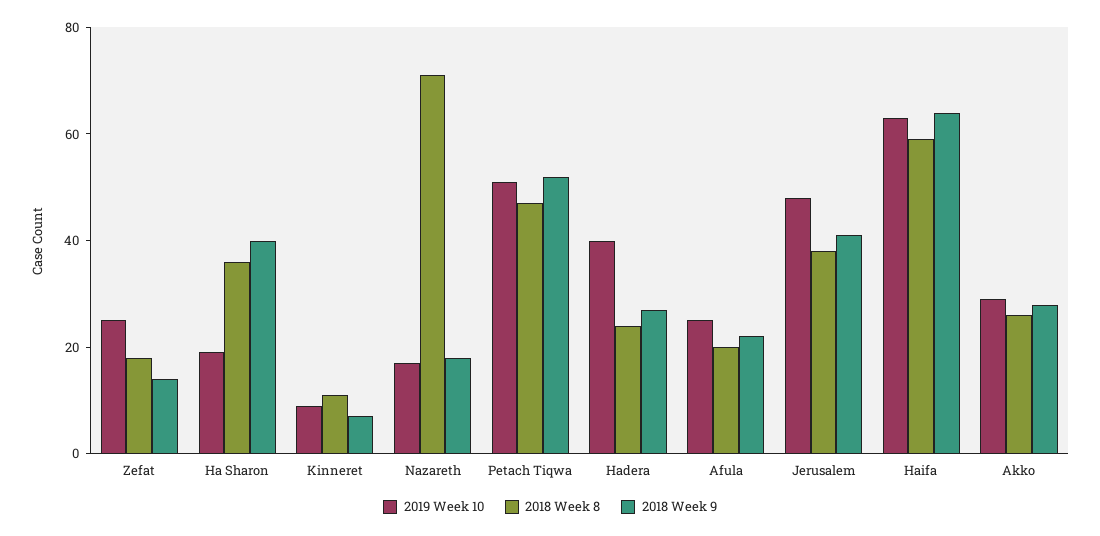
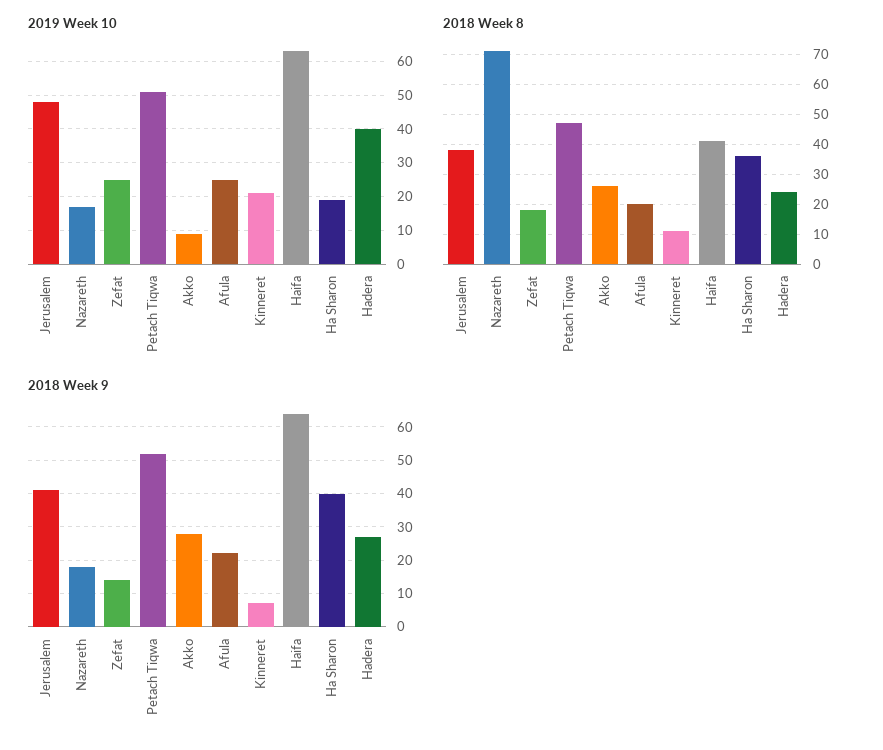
  {
    "2019 Week 10": {
      "Zefat": 25,
      "Ha Sharon": 20,
-     "Kinneret": 10,
+     "Kinneret": 20,
      "Nazareth": 15,
      "Petach Tiqwa": 50,
      "Hadera": 40,
      "Afula": 25,
      "Jerusalem": 50,
      "Haifa": 65,
-     "Akko": 30
+     "Akko": 10
    },
    "2018 Week 8": {
      "Zefat": 20,
      "Ha Sharon": 35,
      "Kinneret": 10,
      "Nazareth": 70,
      "Petach Tiqwa": 45,
      "Hadera": 25,
      "Afula": 20,
      "Jerusalem": 40,
-     "Haifa": 60,
+     "Haifa": 40,
      "Akko": 25
    },
    "2018 Week 9": {
      "Zefat": 15,
      "Ha Sharon": 40,
      "Kinneret": 5,
      "Nazareth": 20,
      "Petach Tiqwa": 50,
      "Hadera": 25,
      "Afula": 20,
      "Jerusalem": 40,
      "Haifa": 65,
      "Akko": 30
    }
  }

